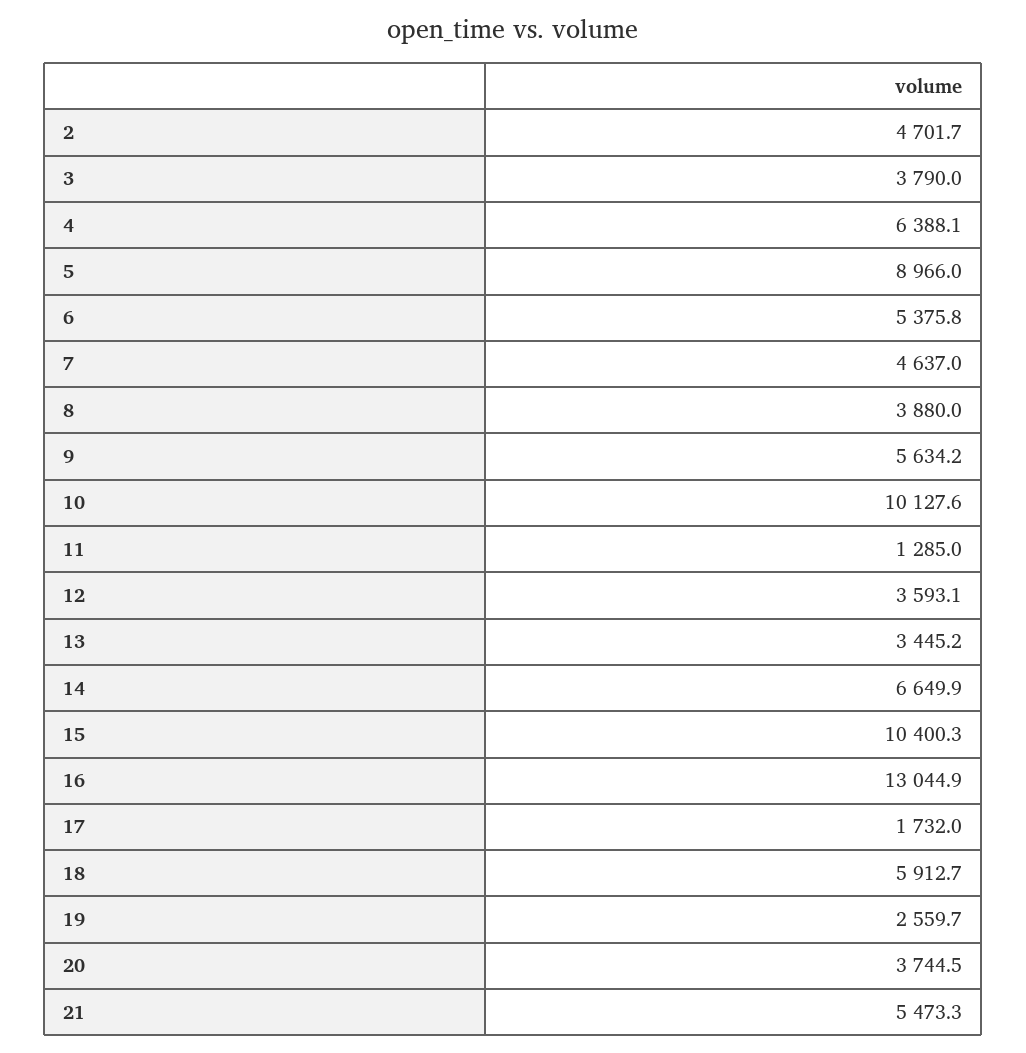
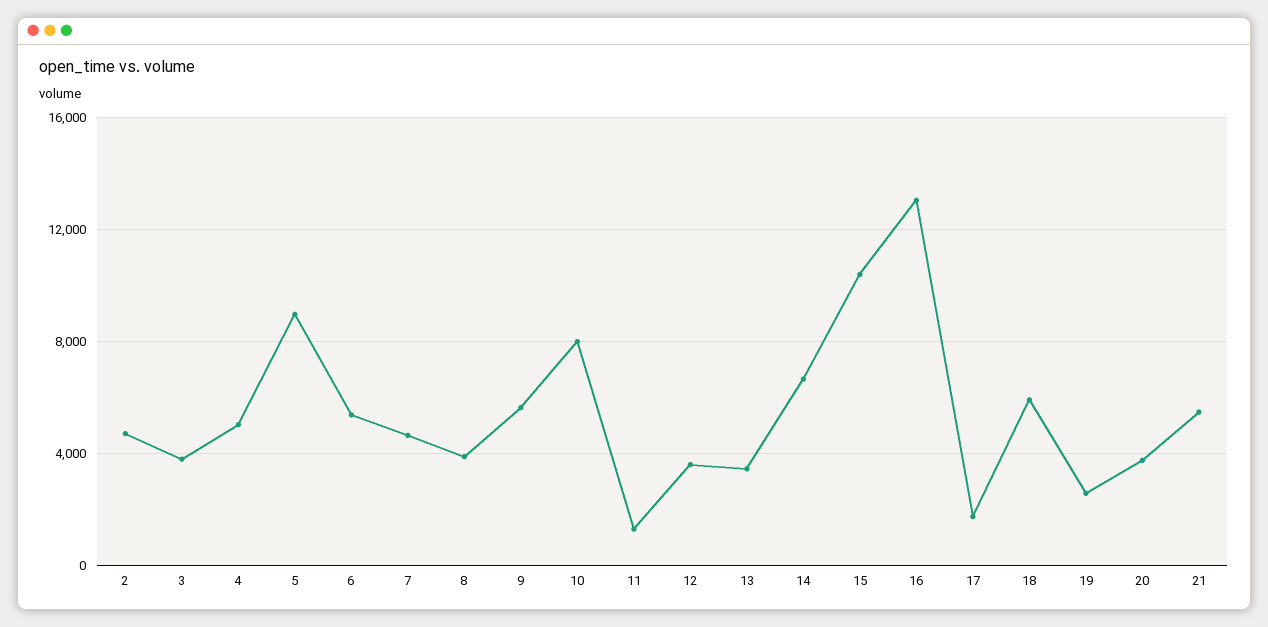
  {
    "2": 4701.7,
    "3": 3790,
-   "4": 6388.1,
+   "4": 5000,
    "5": 8966,
    "6": 5375.8,
    "7": 4637,
    "8": 3880,
    "9": 5634.2,
-   "10": 10127.6,
+   "10": 8000,
    "11": 1285,
    "12": 3593.1,
    "13": 3445.2,
    "14": 6649.9,
    "15": 10400.3,
    "16": 13044.9,
    "17": 1732,
    "18": 5912.7,
    "19": 2559.7,
    "20": 3744.5,
    "21": 5473.3
  }

